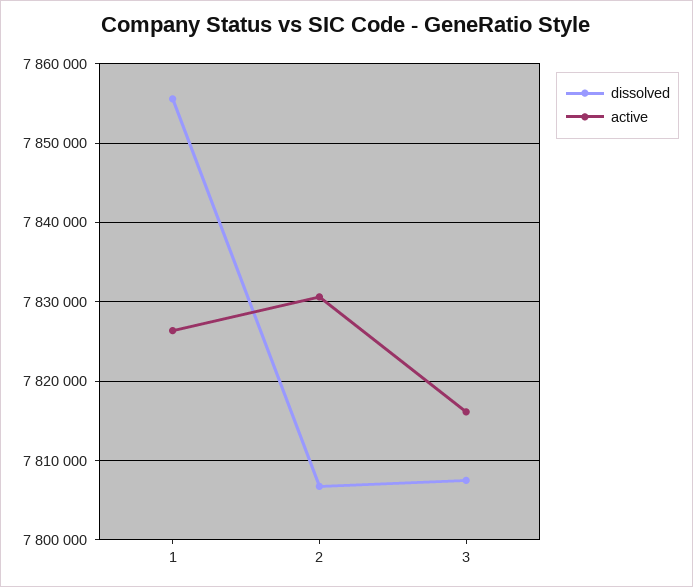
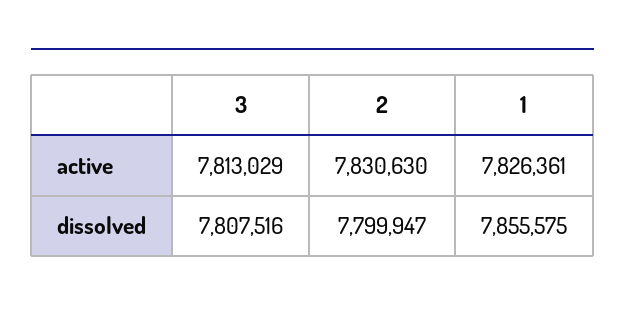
  {
    "dissolved": {
      "1": 7855575,
-     "2": 7807000,
+     "2": 7799947,
      "3": 7807516
    },
    "active": {
      "1": 7826361,
      "2": 7830630,
-     "3": 7816000
+     "3": 7813029
    }
  }

